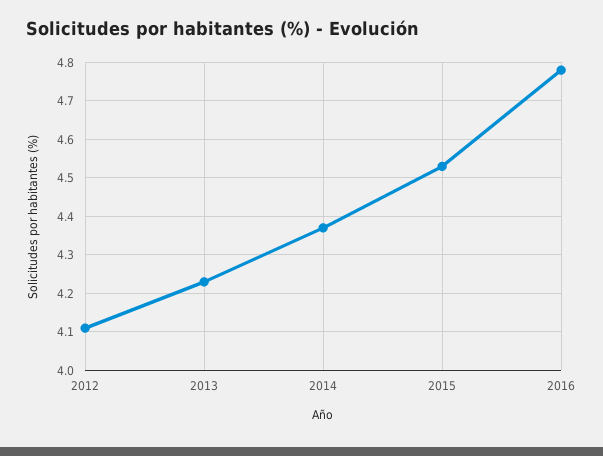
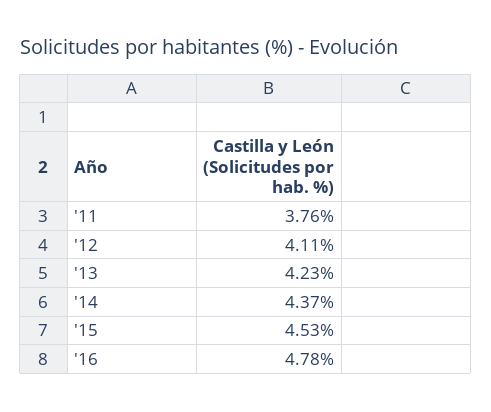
  {
    "2012": 4.11,
    "2013": 4.23,
    "2014": 4.37,
    "2015": 4.53,
-   "2016": 4.78
+   "2016": 4.78,
+   "'11": 3.76
  }

